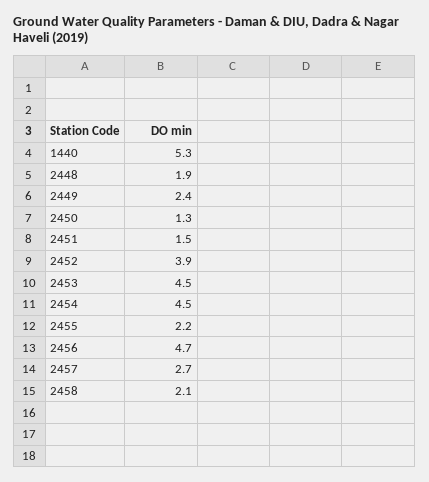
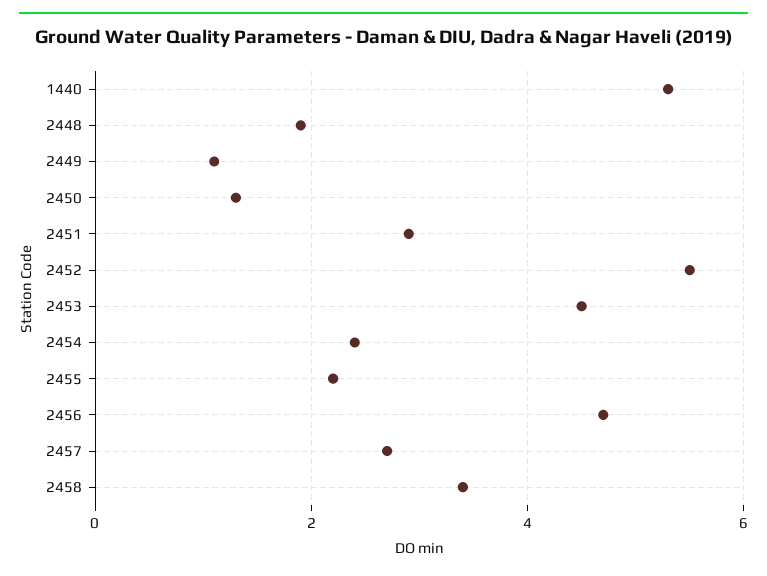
  {
    "1440": 5.3,
    "2448": 1.9,
-   "2449": 2.4,
+   "2449": 1,
    "2450": 1.3,
-   "2451": 1.5,
+   "2451": 3,
-   "2452": 3.9,
+   "2452": 5.5,
    "2453": 4.5,
-   "2454": 4.5,
+   "2454": 2.5,
    "2455": 2.2,
    "2456": 4.7,
    "2457": 2.7,
-   "2458": 2.1
+   "2458": 3.5
  }

